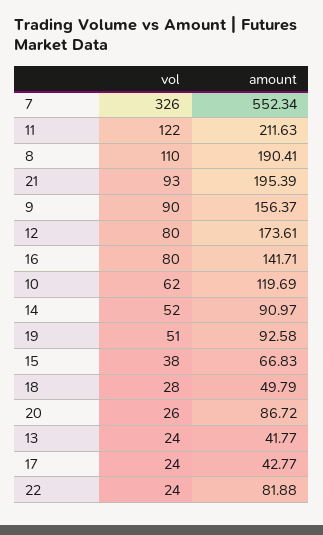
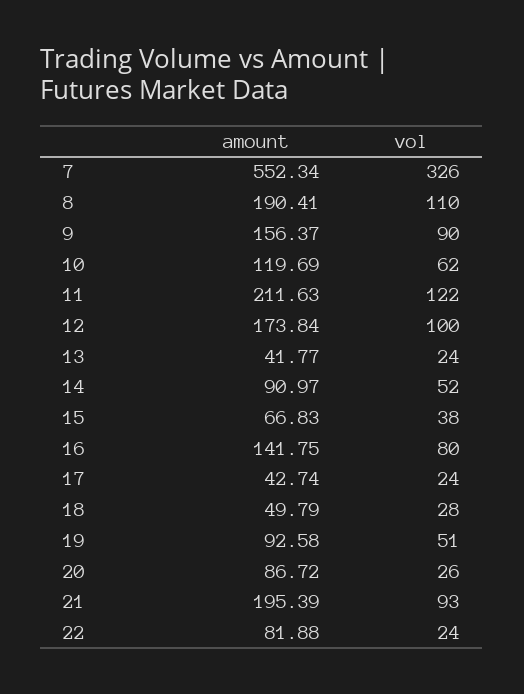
  {
    "vol": {
      "7": 326,
      "11": 122,
      "8": 110,
      "21": 93,
      "9": 90,
-     "12": 80,
+     "12": 100,
      "16": 80,
      "10": 62,
      "14": 52,
      "19": 51,
      "15": 38,
      "18": 28,
      "20": 26,
      "13": 24,
      "17": 24,
      "22": 24
    },
    "amount": {
      "7": 552.34,
      "11": 211.63,
      "8": 190.41,
      "21": 195.39,
      "9": 156.37,
-     "12": 173.61,
+     "12": 173.84,
-     "16": 141.71,
+     "16": 141.75,
      "10": 119.69,
      "14": 90.97,
      "19": 92.58,
      "15": 66.83,
      "18": 49.79,
      "20": 86.72,
      "13": 41.77,
-     "17": 42.77,
+     "17": 42.74,
      "22": 81.88
    }
  }

